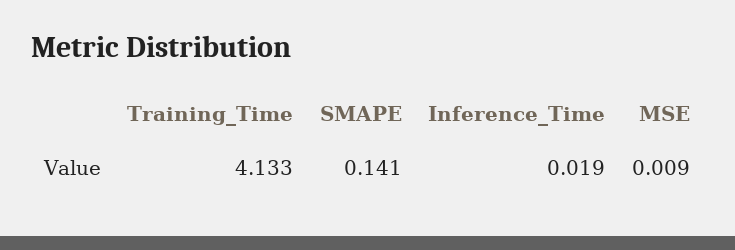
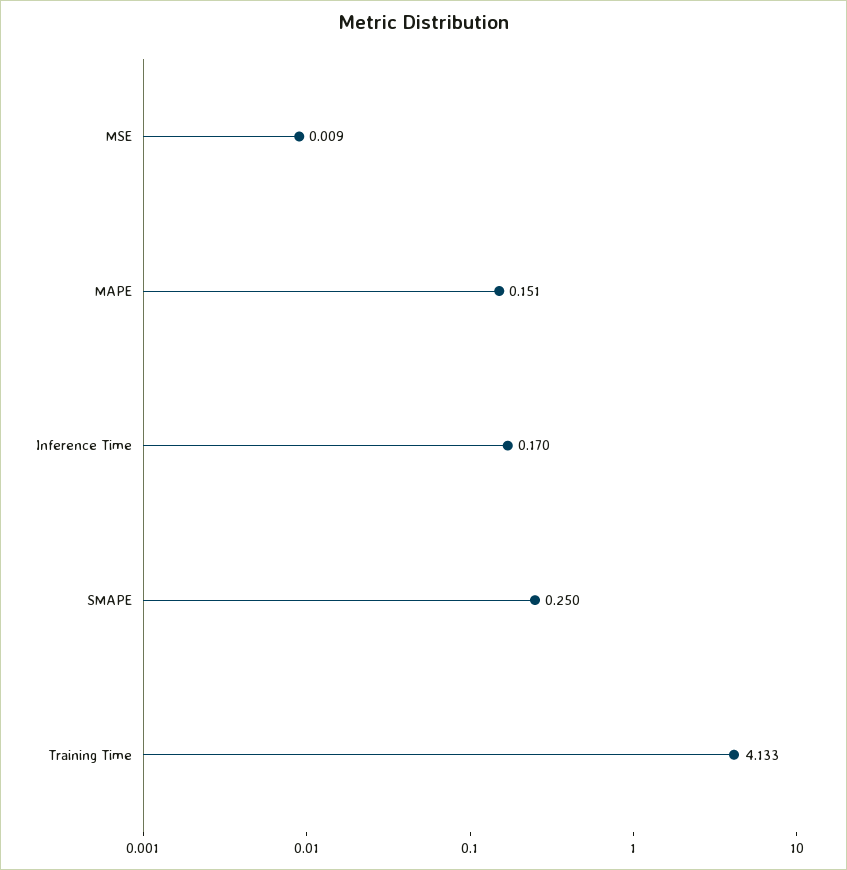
  {
    "Training_Time": 4.133,
-   "SMAPE": 0.141,
+   "SMAPE": 0.25,
-   "Inference_Time": 0.019,
+   "Inference_Time": 0.17,
-   "MSE": 0.009
+   "MSE": 0.009,
+   "MAPE": 0.151
  }

